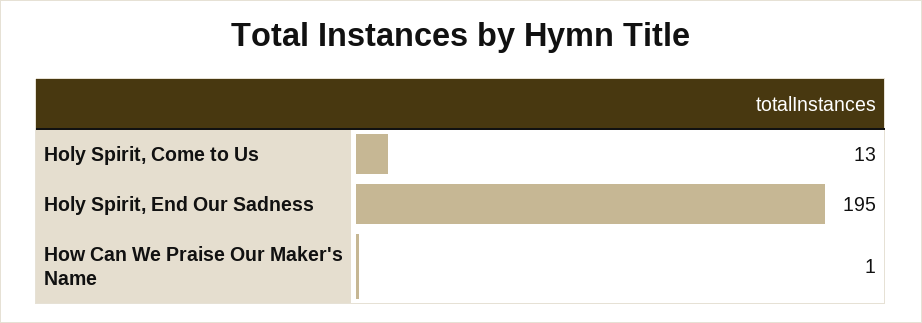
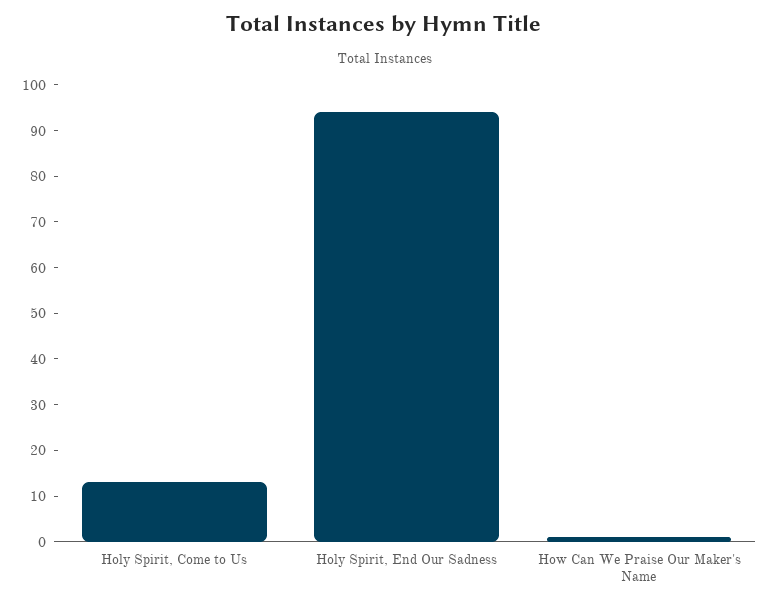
  {
    "Holy Spirit, Come to Us": 13,
-   "Holy Spirit, End Our Sadness": 195,
+   "Holy Spirit, End Our Sadness": 95,
    "How Can We Praise Our Maker's Name": 1
  }

